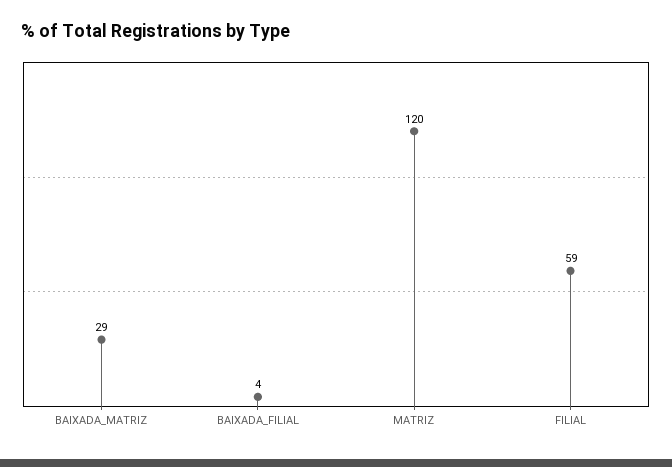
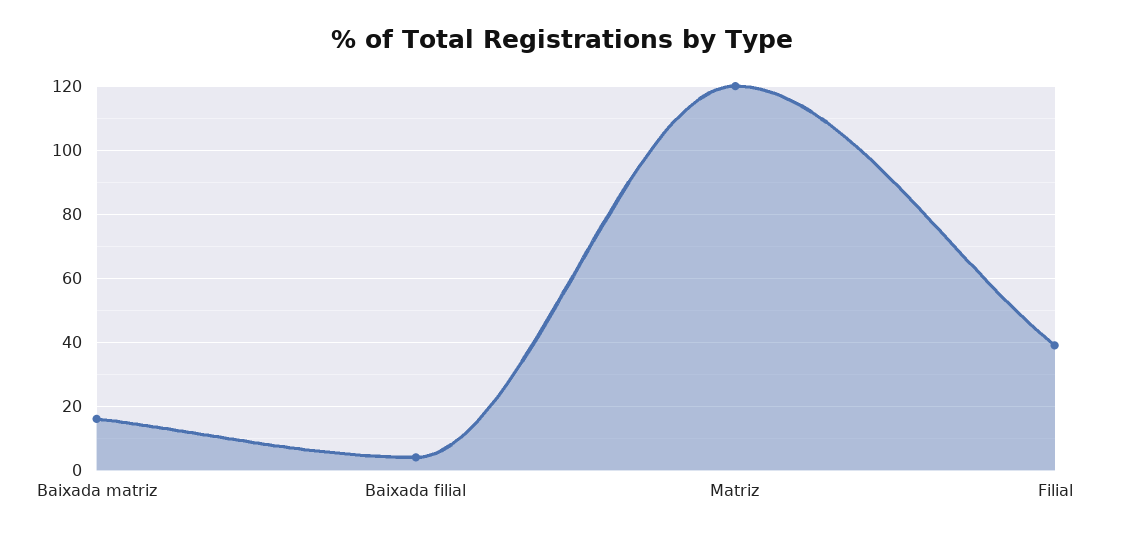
  {
-   "BAIXADA_MATRIZ": 29,
+   "BAIXADA_MATRIZ": 15,
    "BAIXADA_FILIAL": 4,
    "MATRIZ": 120,
-   "FILIAL": 59
+   "FILIAL": 40
  }

